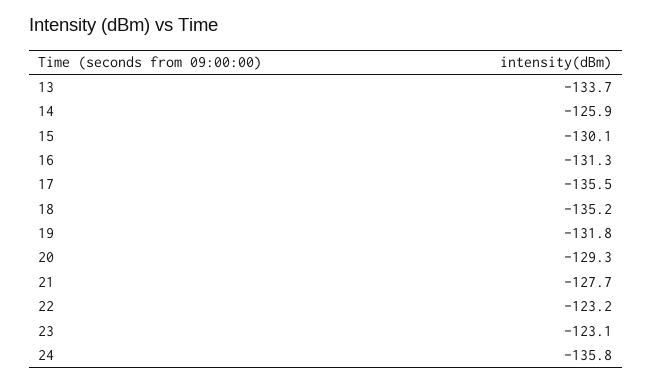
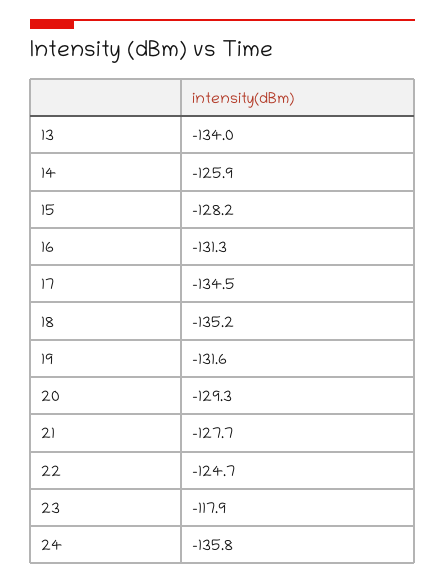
  {
-   "13": -133.7,
+   "13": -134,
    "14": -125.9,
-   "15": -130.1,
+   "15": -128.2,
    "16": -131.3,
-   "17": -135.5,
+   "17": -134.5,
    "18": -135.2,
-   "19": -131.8,
+   "19": -131.6,
    "20": -129.3,
    "21": -127.7,
-   "22": -123.2,
+   "22": -124.7,
-   "23": -123.1,
+   "23": -117.9,
    "24": -135.8
  }

